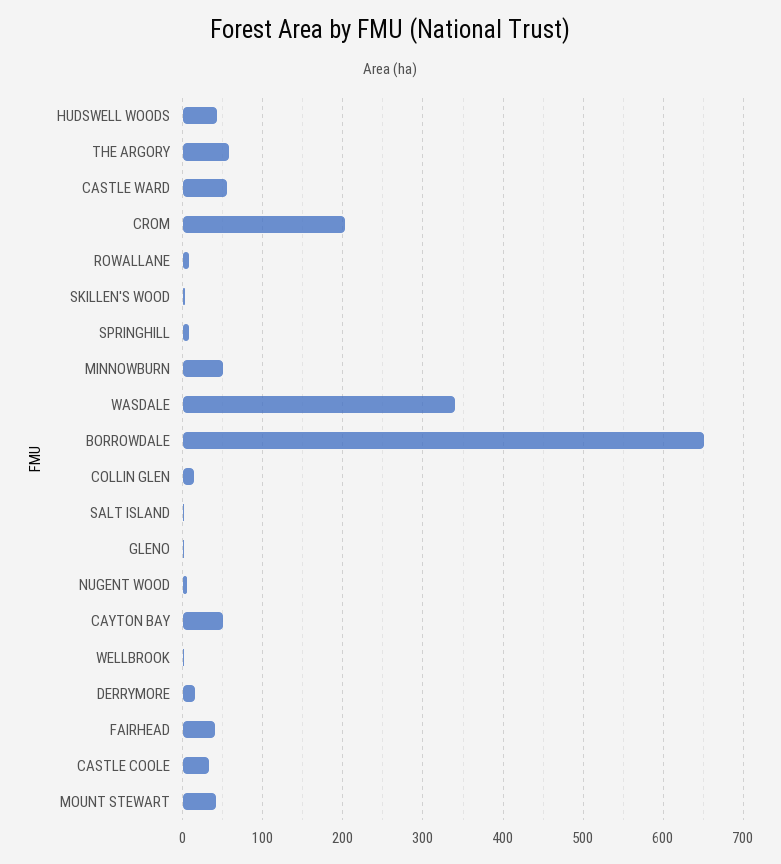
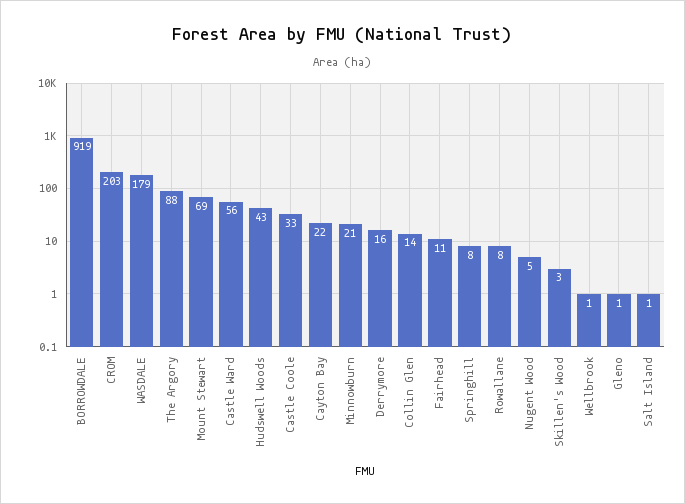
  {
    "HUDSWELL WOODS": 43,
-   "THE ARGORY": 60,
+   "THE ARGORY": 88,
    "CASTLE WARD": 56,
    "CROM": 203,
    "ROWALLANE": 8,
    "SKILLEN'S WOOD": 3,
    "SPRINGHILL": 8,
-   "MINNOWBURN": 50,
+   "MINNOWBURN": 21,
-   "WASDALE": 340,
+   "WASDALE": 179,
-   "BORROWDALE": 650,
+   "BORROWDALE": 919,
    "COLLIN GLEN": 14,
    "SALT ISLAND": 1,
    "GLENO": 1,
    "NUGENT WOOD": 5,
-   "CAYTON BAY": 50,
+   "CAYTON BAY": 22,
    "WELLBROOK": 1,
    "DERRYMORE": 16,
-   "FAIRHEAD": 40,
+   "FAIRHEAD": 11,
    "CASTLE COOLE": 33,
-   "MOUNT STEWART": 40
+   "MOUNT STEWART": 69
  }

